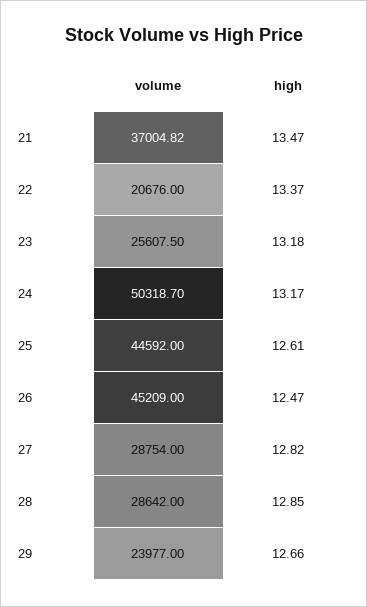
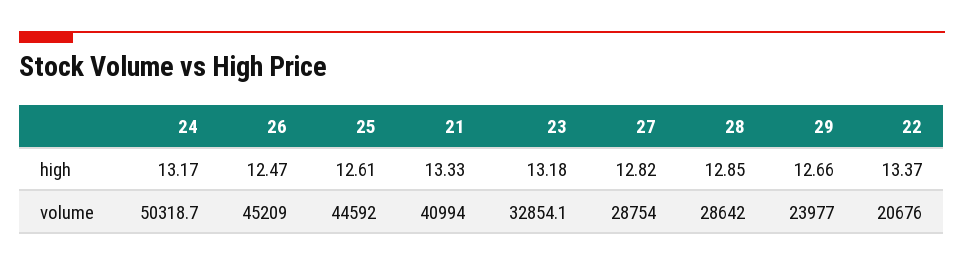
  {
    "volume": {
-     "21": 37004.82,
+     "21": 40994,
      "22": 20676,
-     "23": 25607.5,
+     "23": 32854.1,
      "24": 50318.7,
      "25": 44592,
      "26": 45209,
      "27": 28754,
      "28": 28642,
      "29": 23977
    },
    "high": {
-     "21": 13.47,
+     "21": 13.33,
      "22": 13.37,
      "23": 13.18,
      "24": 13.17,
      "25": 12.61,
      "26": 12.47,
      "27": 12.82,
      "28": 12.85,
      "29": 12.66
    }
  }

